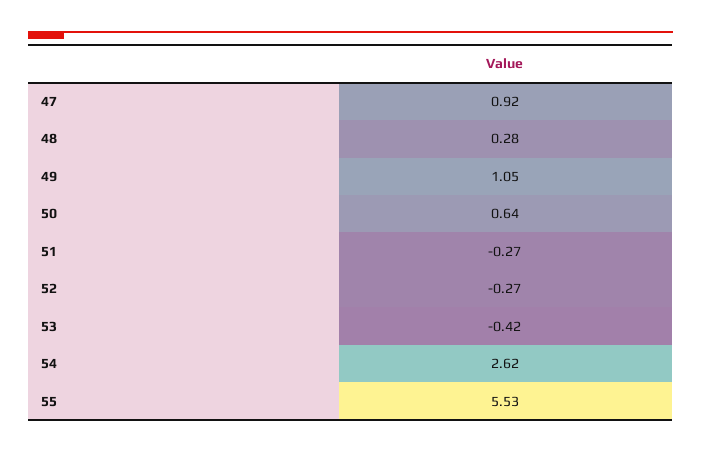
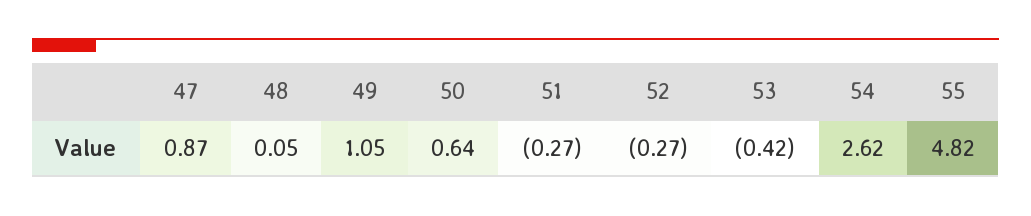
  {
-   "47": 0.92,
+   "47": 0.87,
-   "48": 0.28,
+   "48": 0.05,
    "49": 1.05,
    "50": 0.64,
    "51": -0.27,
    "52": -0.27,
    "53": -0.42,
    "54": 2.62,
-   "55": 5.53
+   "55": 4.82
  }

